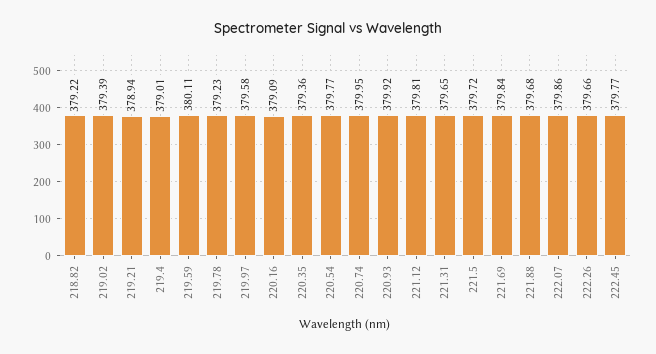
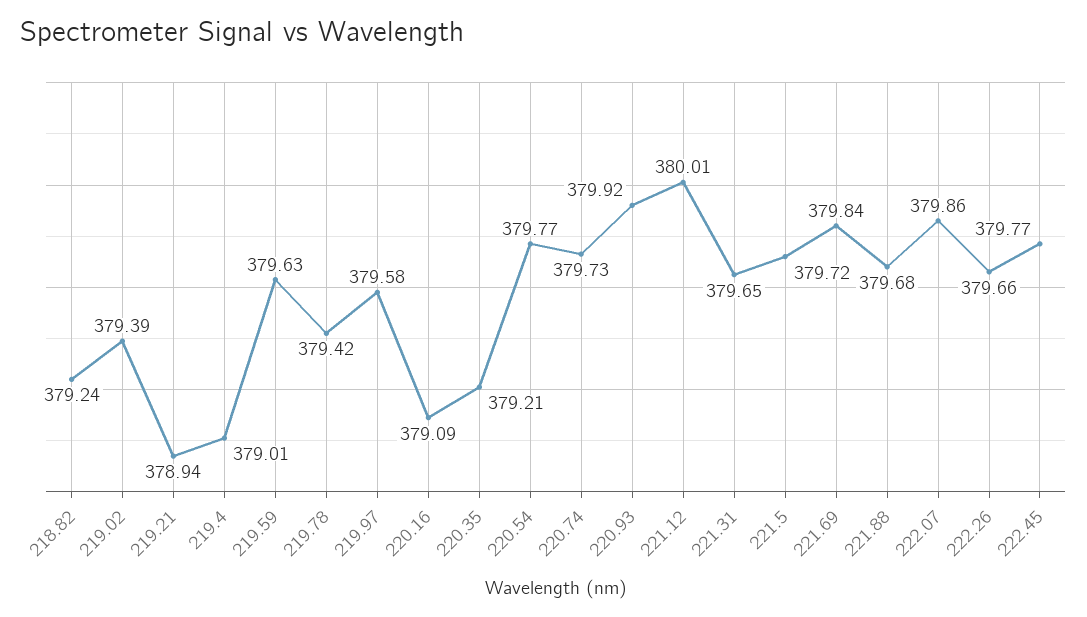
  {
-   "218.82": 379.22,
+   "218.82": 379.24,
    "219.02": 379.39,
    "219.21": 378.94,
    "219.4": 379.01,
-   "219.59": 380.11,
+   "219.59": 379.63,
-   "219.78": 379.23,
+   "219.78": 379.42,
    "219.97": 379.58,
    "220.16": 379.09,
-   "220.35": 379.36,
+   "220.35": 379.21,
    "220.54": 379.77,
-   "220.74": 379.95,
+   "220.74": 379.73,
    "220.93": 379.92,
-   "221.12": 379.81,
+   "221.12": 380.01,
    "221.31": 379.65,
    "221.5": 379.72,
    "221.69": 379.84,
    "221.88": 379.68,
    "222.07": 379.86,
    "222.26": 379.66,
    "222.45": 379.77
  }

